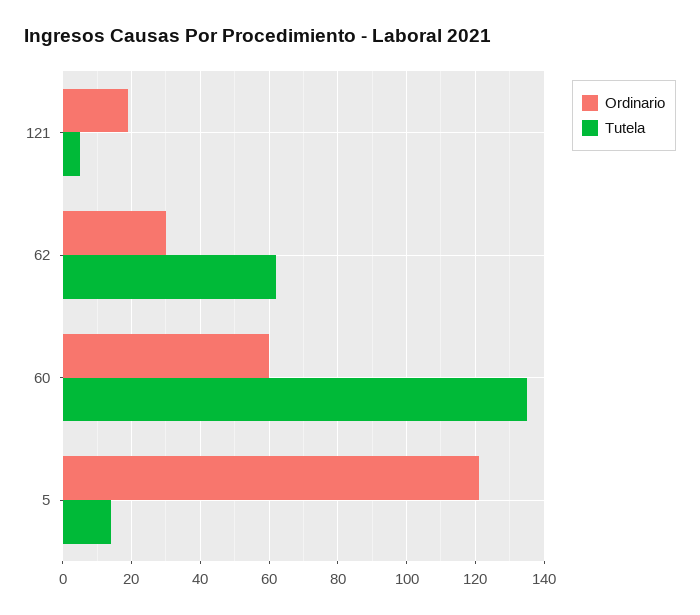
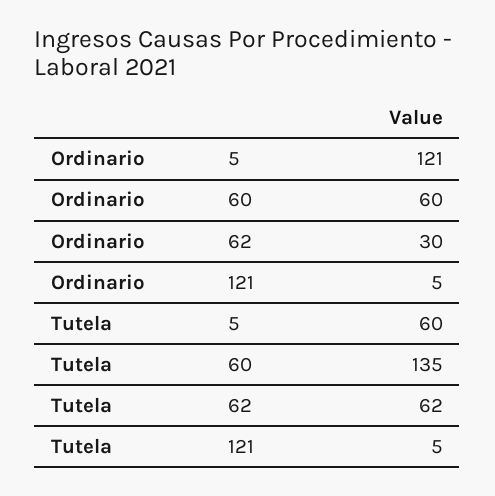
  {
    "Ordinario": {
-     "121": 20,
+     "121": 5,
      "62": 30,
      "60": 60,
      "5": 121
    },
    "Tutela": {
      "121": 5,
      "62": 62,
      "60": 135,
-     "5": 15
+     "5": 60
    }
  }

